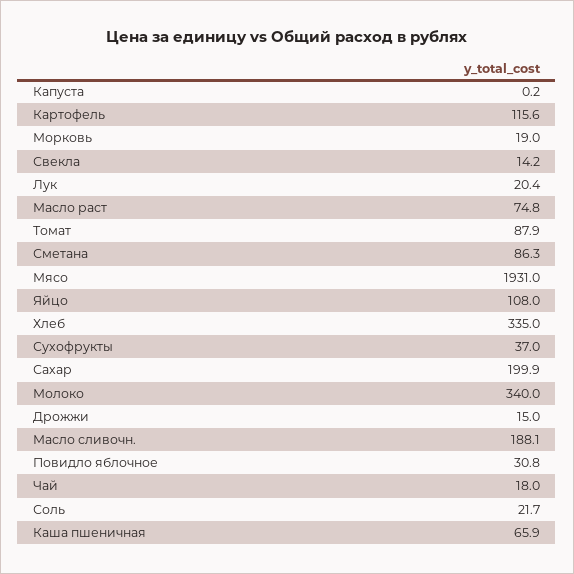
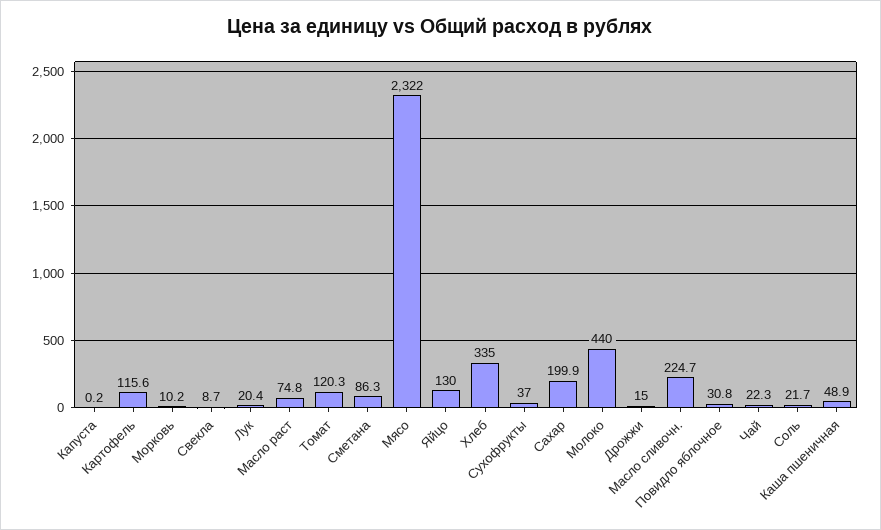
  {
    "Капуста": 0.2,
    "Картофель": 115.6,
-   "Морковь": 19,
+   "Морковь": 10.2,
-   "Свекла": 14.2,
+   "Свекла": 8.7,
    "Лук": 20.4,
    "Масло раст": 74.8,
-   "Томат": 87.9,
+   "Томат": 120.3,
    "Сметана": 86.3,
-   "Мясо": 1931,
+   "Мясо": 2322,
-   "Яйцо": 108,
+   "Яйцо": 130,
    "Хлеб": 335,
    "Сухофрукты": 37,
    "Сахар": 199.9,
-   "Молоко": 340,
+   "Молоко": 440,
    "Дрожжи": 15,
-   "Масло сливочн.": 188.1,
+   "Масло сливочн.": 224.7,
    "Повидло яблочное": 30.8,
-   "Чай": 18,
+   "Чай": 22.3,
    "Соль": 21.7,
-   "Каша пшеничная": 65.9
+   "Каша пшеничная": 48.9
  }

